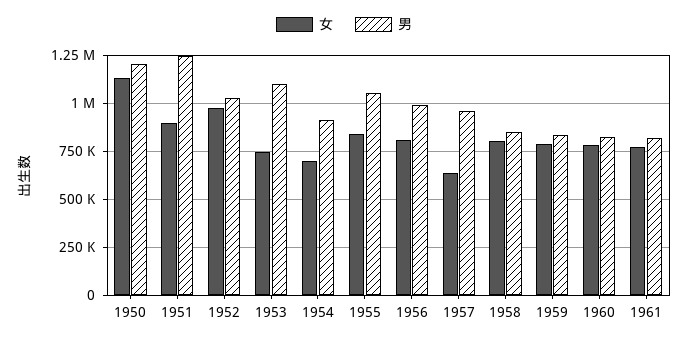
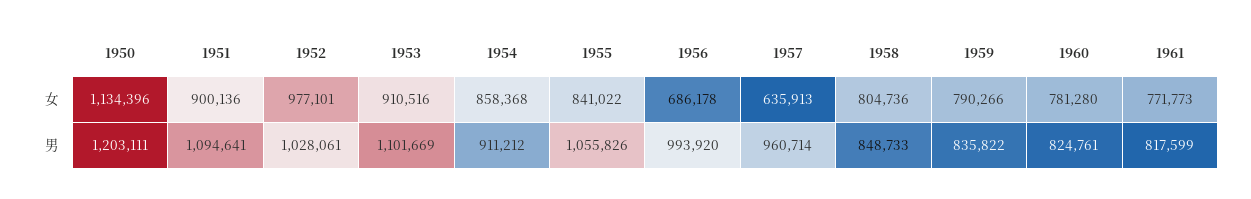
  {
    "女": {
      "1950": 1134396,
      "1951": 900136,
      "1952": 977101,
-     "1953": 750000,
+     "1953": 910516,
-     "1954": 700000,
+     "1954": 858368,
      "1955": 841022,
-     "1956": 800000,
+     "1956": 686178,
      "1957": 635913,
      "1958": 804736,
      "1959": 790266,
      "1960": 781280,
      "1961": 771773
    },
    "男": {
      "1950": 1203111,
-     "1951": 1250000,
+     "1951": 1094641,
      "1952": 1028061,
      "1953": 1101669,
      "1954": 911212,
      "1955": 1055826,
      "1956": 993920,
      "1957": 960714,
      "1958": 848733,
      "1959": 835822,
      "1960": 824761,
      "1961": 817599
    }
  }

